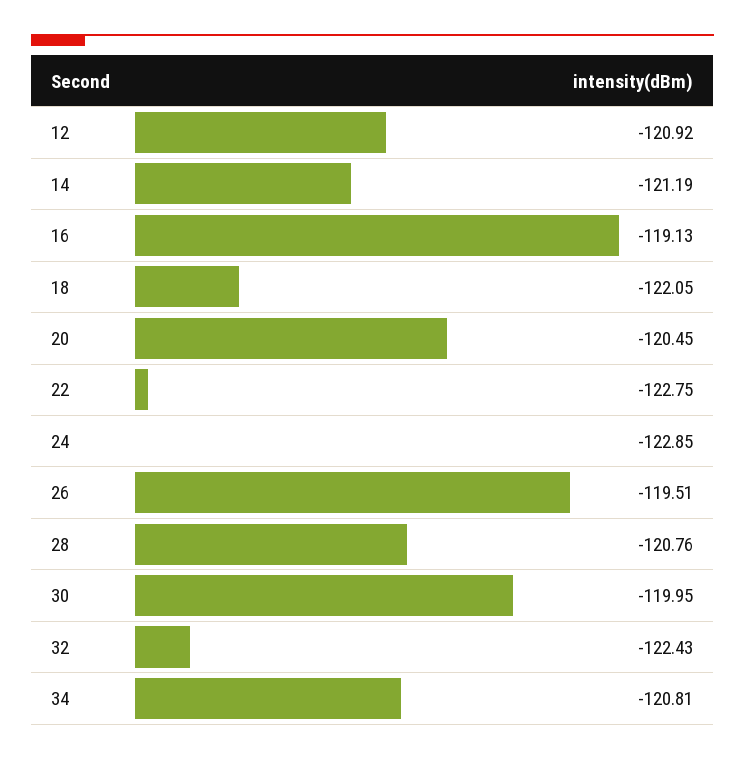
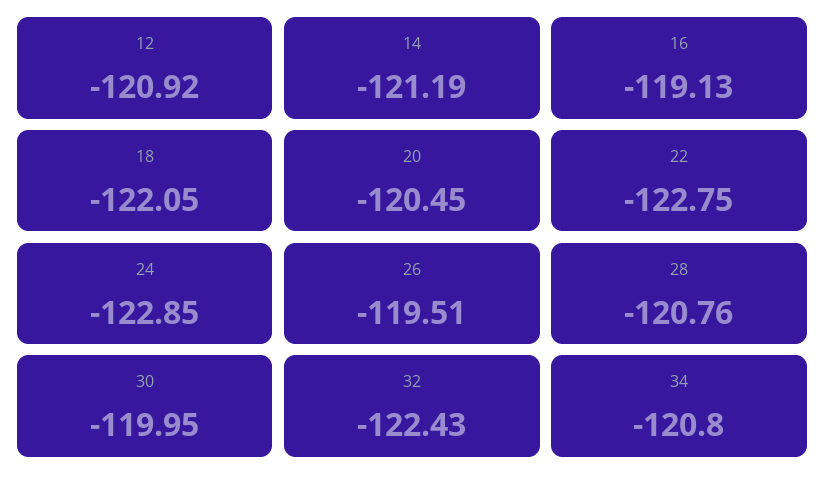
  {
    "12": -120.92,
    "14": -121.19,
    "16": -119.13,
    "18": -122.05,
    "20": -120.45,
    "22": -122.75,
    "24": -122.85,
    "26": -119.51,
    "28": -120.76,
    "30": -119.95,
    "32": -122.43,
-   "34": -120.81
+   "34": -120.8
  }

